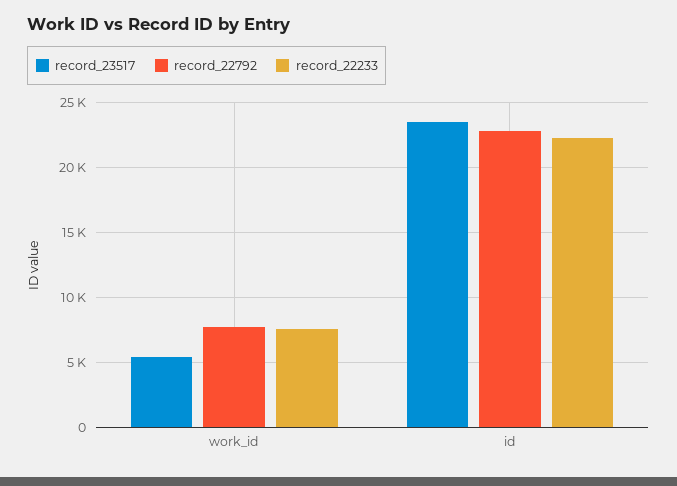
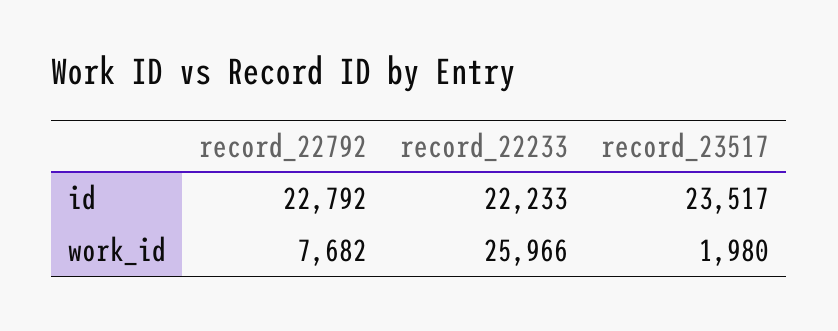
  {
    "record_23517": {
-     "work_id": 5500,
+     "work_id": 1980,
      "id": 23517
    },
    "record_22792": {
      "work_id": 7682,
      "id": 22792
    },
    "record_22233": {
-     "work_id": 7500,
+     "work_id": 25966,
      "id": 22233
    }
  }

